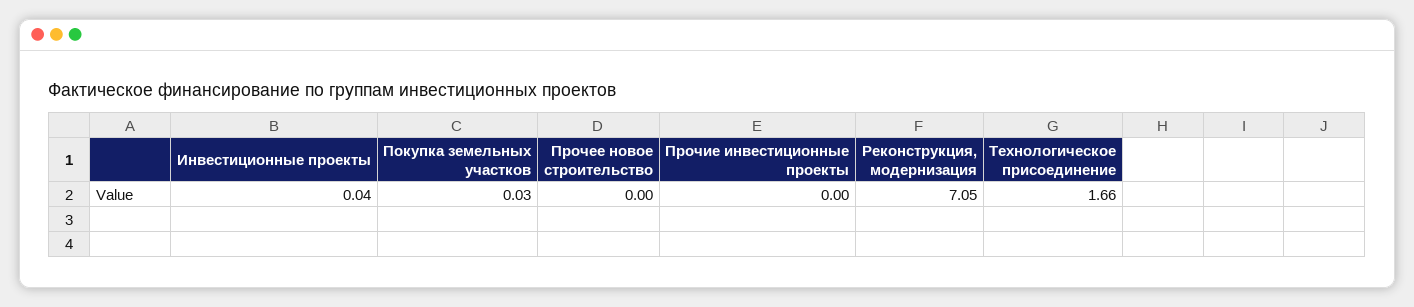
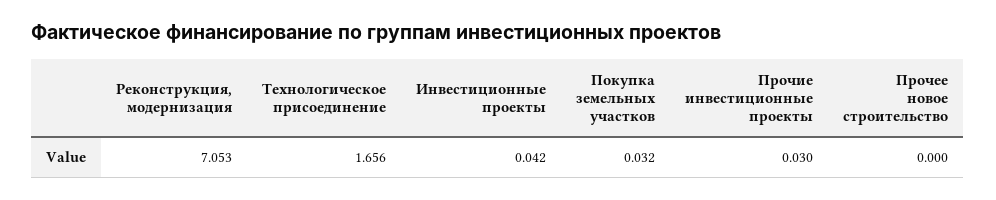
  {
    "Инвестиционные проекты": 0.042,
    "Покупка земельных участков": 0.032,
    "Прочее новое строительство": 0,
-   "Прочие инвестиционные проекты": 0,
+   "Прочие инвестиционные проекты": 0.03,
    "Реконструкция, модернизация": 7.053,
    "Технологическое присоединение": 1.656
  }

